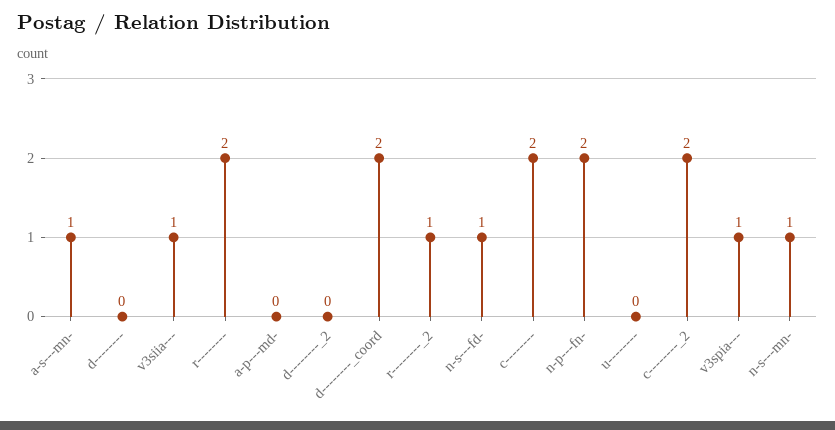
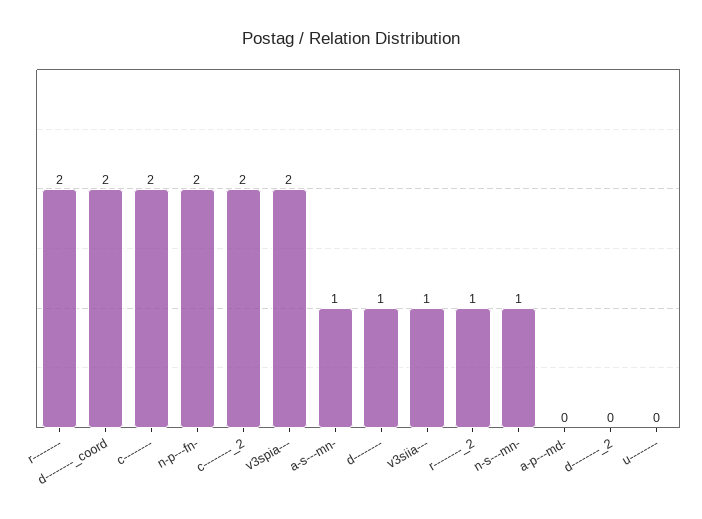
  {
    "a-s---mn-": 1,
-   "d--------": 0,
+   "d--------": 1,
    "v3siia---": 1,
    "r--------": 2,
    "a-p---md-": 0,
    "d--------_2": 0,
    "d--------_coord": 2,
    "r--------_2": 1,
-   "n-s---fd-": 1,
    "c--------": 2,
    "n-p---fn-": 2,
    "u--------": 0,
    "c--------_2": 2,
-   "v3spia---": 1,
+   "v3spia---": 2,
    "n-s---mn-": 1
  }

